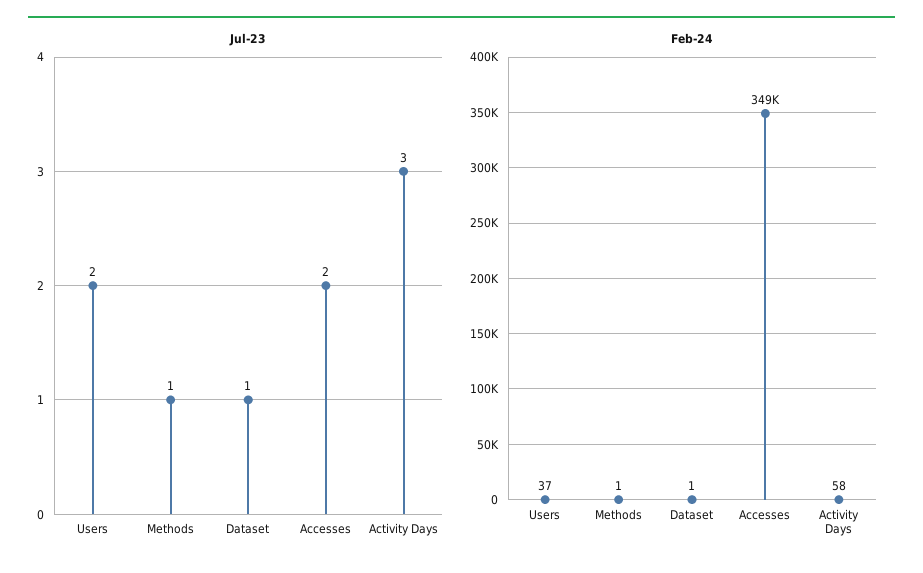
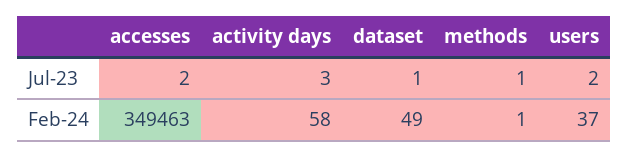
  {
    "Jul-23": {
      "Users": 2,
      "Methods": 1,
      "Dataset": 1,
      "Accesses": 2,
      "Activity Days": 3
    },
    "Feb-24": {
      "Users": 37,
      "Methods": 1,
-     "Dataset": 1,
+     "Dataset": 49,
      "Accesses": 349463,
      "Activity Days": 58
    }
  }

